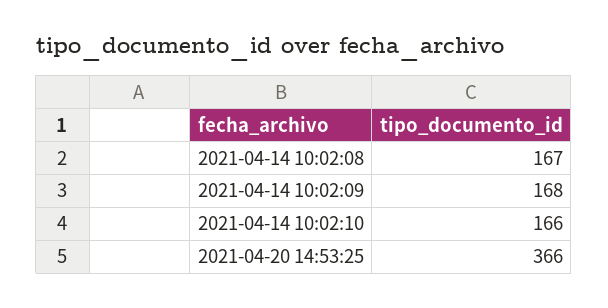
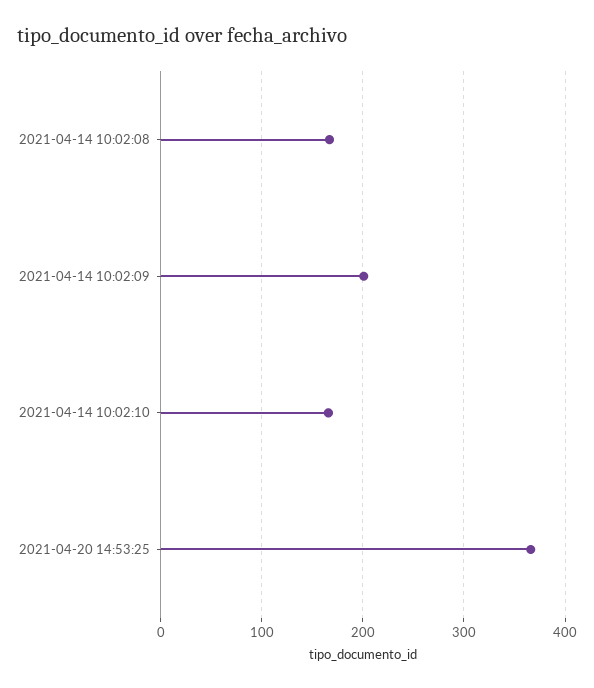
  {
    "2021-04-14 10:02:08": 167,
-   "2021-04-14 10:02:09": 168,
+   "2021-04-14 10:02:09": 200,
    "2021-04-14 10:02:10": 166,
    "2021-04-20 14:53:25": 366
  }

